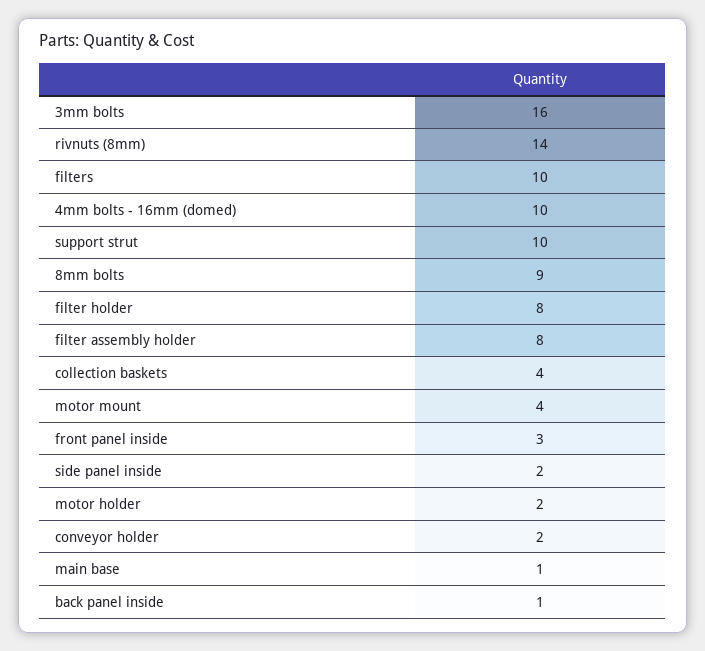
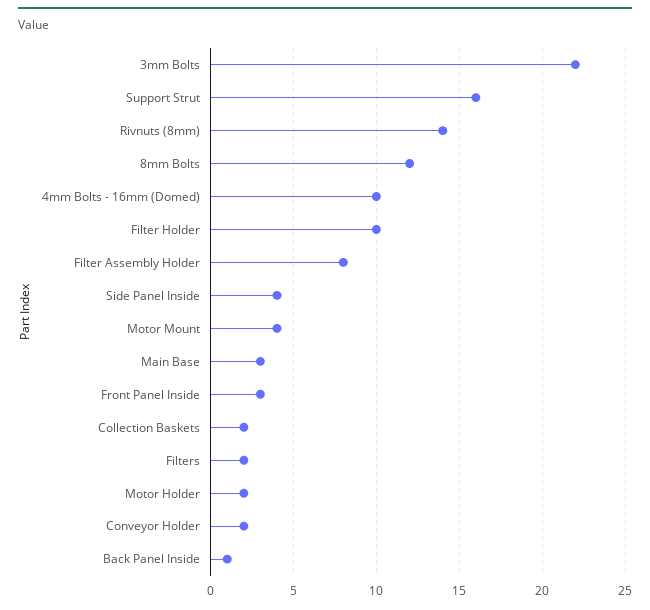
  {
-   "3mm bolts": 16,
+   "3mm bolts": 22,
    "rivnuts (8mm)": 14,
-   "filters": 10,
+   "filters": 2,
    "4mm bolts - 16mm (domed)": 10,
-   "support strut": 10,
+   "support strut": 16,
-   "8mm bolts": 9,
+   "8mm bolts": 12,
-   "filter holder": 8,
+   "filter holder": 10,
    "filter assembly holder": 8,
-   "collection baskets": 4,
+   "collection baskets": 2,
    "motor mount": 4,
    "front panel inside": 3,
-   "side panel inside": 2,
+   "side panel inside": 4,
    "motor holder": 2,
    "conveyor holder": 2,
-   "main base": 1,
+   "main base": 3,
    "back panel inside": 1
  }

